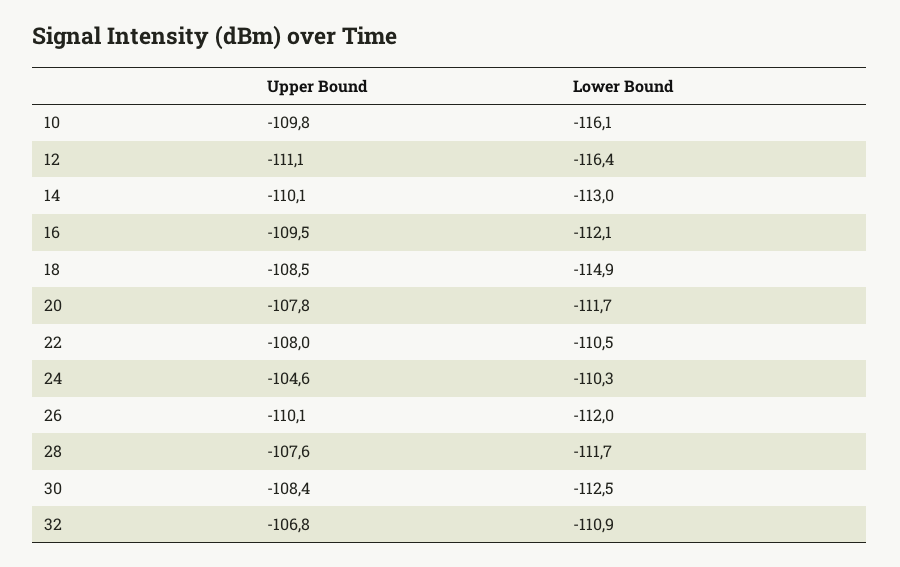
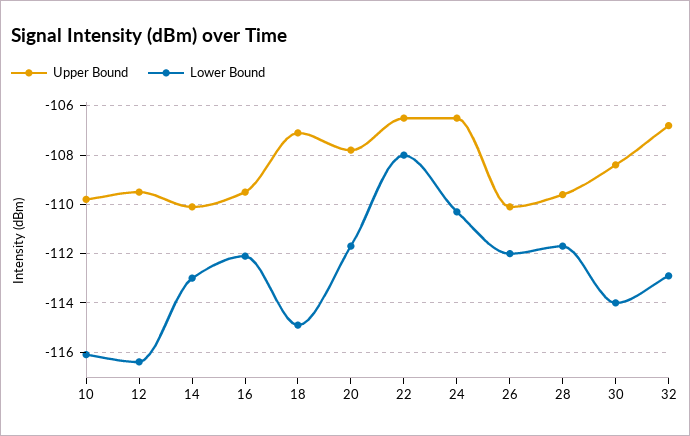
  {
    "Upper Bound": {
      "10": -109.8,
-     "12": -111.1,
+     "12": -109.5,
      "14": -110.1,
      "16": -109.5,
-     "18": -108.5,
+     "18": -107,
      "20": -107.8,
-     "22": -108,
+     "22": -106.5,
-     "24": -104.6,
+     "24": -106.5,
      "26": -110.1,
-     "28": -107.6,
+     "28": -109.5,
      "30": -108.4,
      "32": -106.8
    },
    "Lower Bound": {
      "10": -116.1,
      "12": -116.4,
      "14": -113,
      "16": -112.1,
      "18": -114.9,
      "20": -111.7,
-     "22": -110.5,
+     "22": -108,
      "24": -110.3,
      "26": -112,
      "28": -111.7,
-     "30": -112.5,
+     "30": -114,
-     "32": -110.9
+     "32": -113
    }
  }

